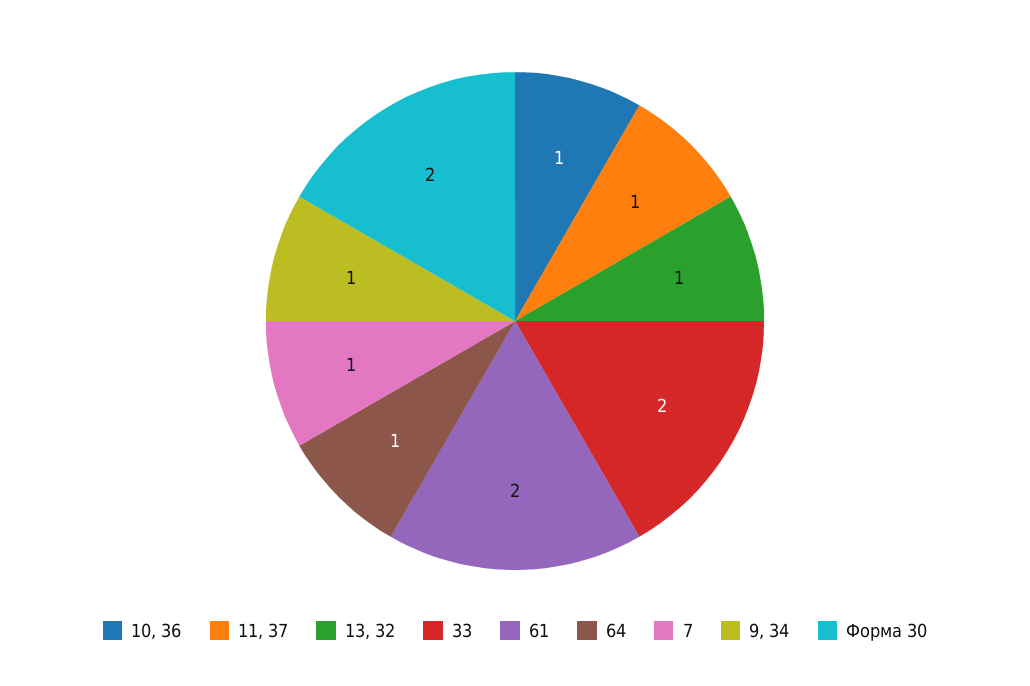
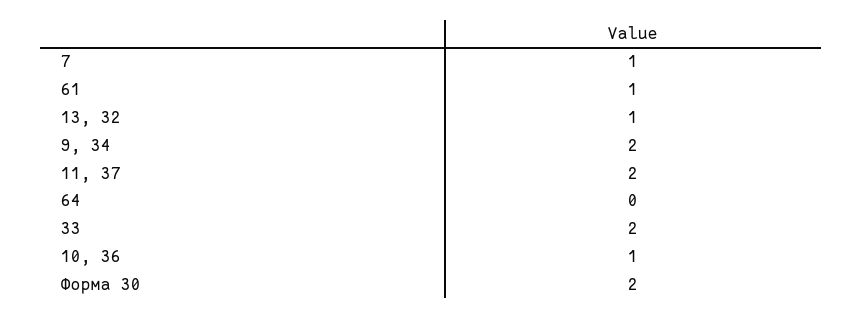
  {
    "10, 36": 1,
-   "11, 37": 1,
+   "11, 37": 2,
    "13, 32": 1,
    "33": 2,
-   "61": 2,
+   "61": 1,
-   "64": 1,
+   "64": 0,
    "7": 1,
-   "9, 34": 1,
+   "9, 34": 2,
    "Форма 30": 2
  }

